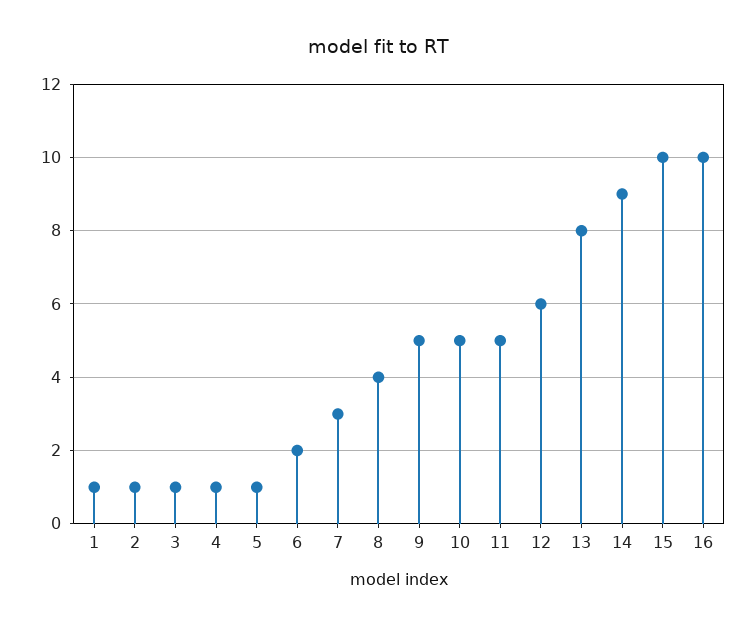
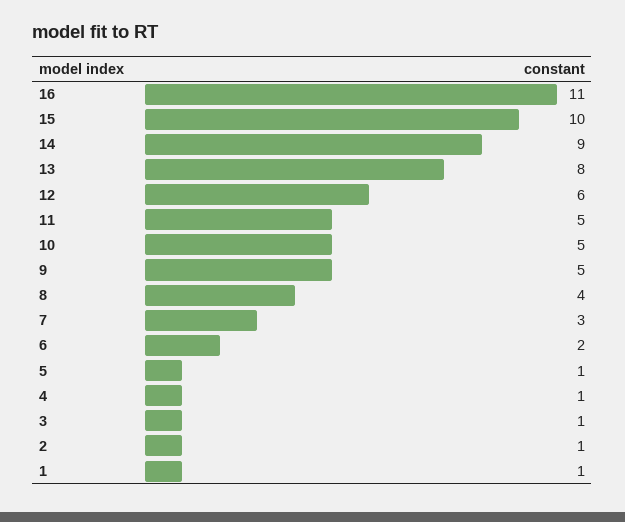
  {
    "1": 1,
    "2": 1,
    "3": 1,
    "4": 1,
    "5": 1,
    "6": 2,
    "7": 3,
    "8": 4,
    "9": 5,
    "10": 5,
    "11": 5,
    "12": 6,
    "13": 8,
    "14": 9,
    "15": 10,
-   "16": 10
+   "16": 11
  }

